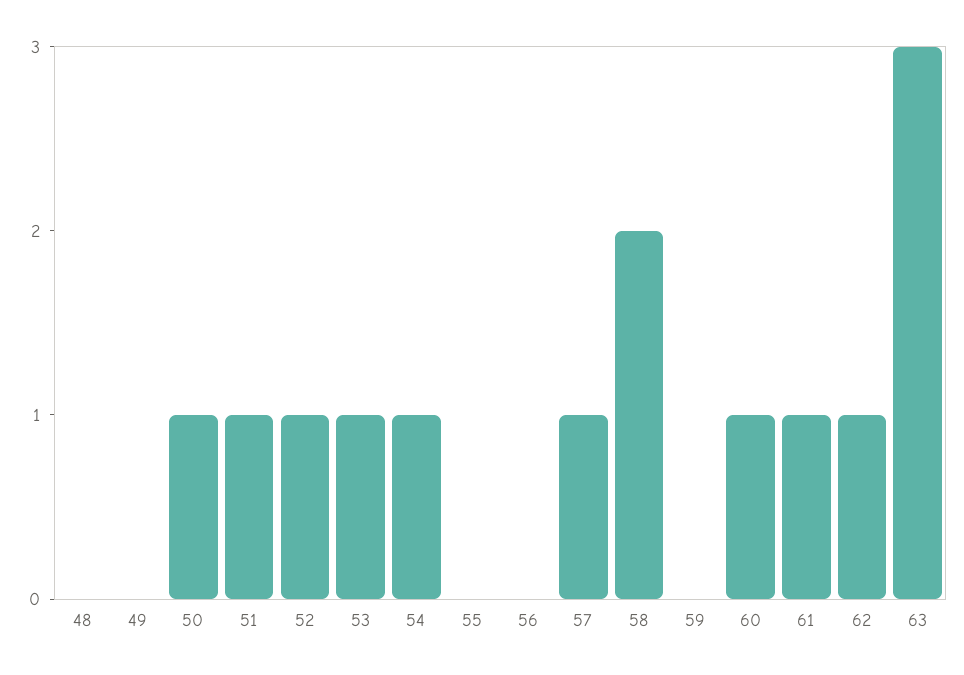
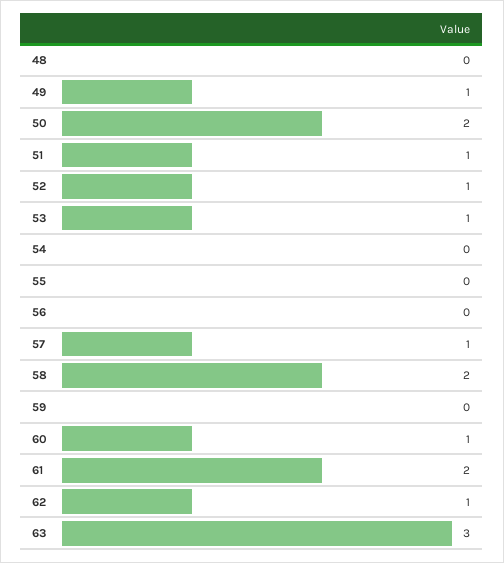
  {
    "48": 0,
-   "49": 0,
+   "49": 1,
-   "50": 1,
+   "50": 2,
    "51": 1,
    "52": 1,
    "53": 1,
-   "54": 1,
+   "54": 0,
    "55": 0,
    "56": 0,
    "57": 1,
    "58": 2,
    "59": 0,
    "60": 1,
-   "61": 1,
+   "61": 2,
    "62": 1,
    "63": 3
  }

